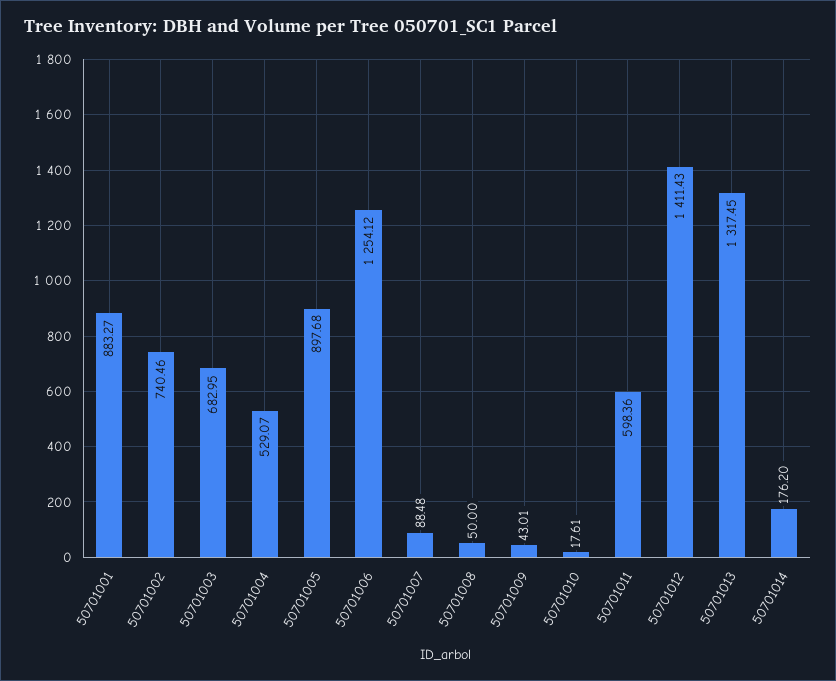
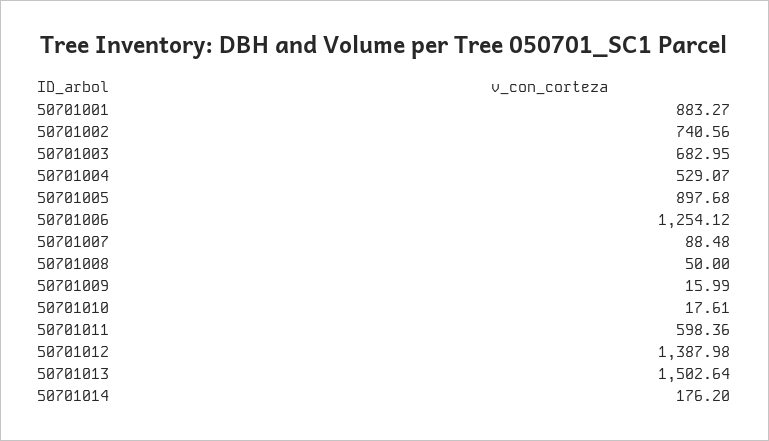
  {
    "50701001": 883.27,
-   "50701002": 740.46,
+   "50701002": 740.56,
    "50701003": 682.95,
    "50701004": 529.07,
    "50701005": 897.68,
    "50701006": 1254.12,
    "50701007": 88.48,
    "50701008": 50,
-   "50701009": 43.01,
+   "50701009": 15.99,
    "50701010": 17.61,
    "50701011": 598.36,
-   "50701012": 1411.43,
+   "50701012": 1387.98,
-   "50701013": 1317.45,
+   "50701013": 1502.64,
    "50701014": 176.2
  }

